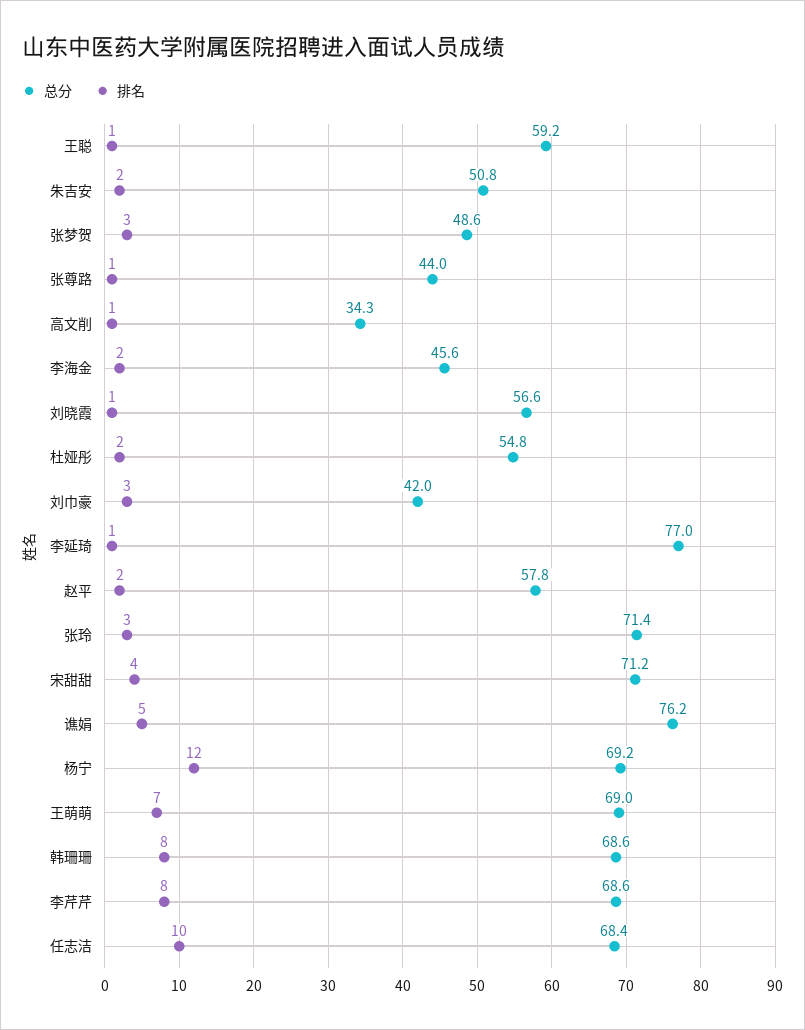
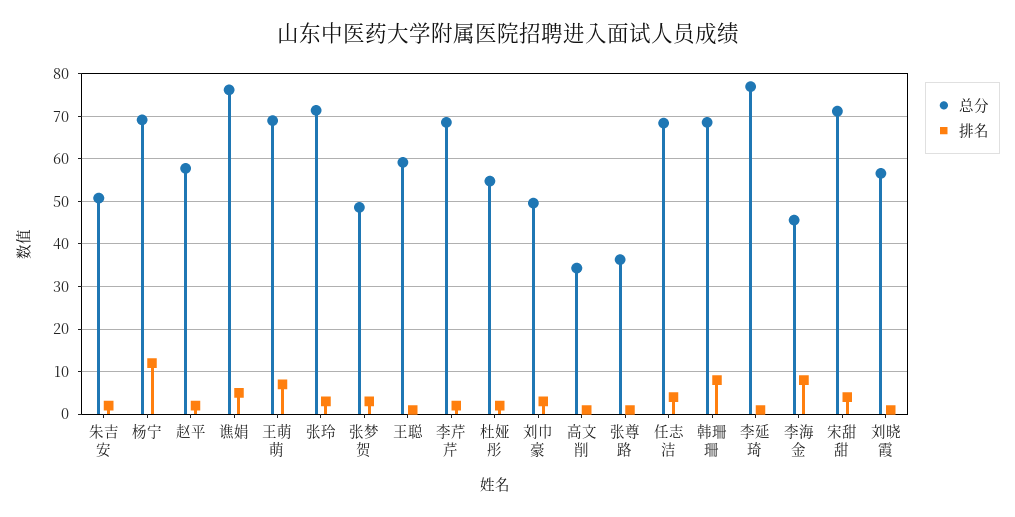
  {
    "总分": {
      "王聪": 59.2,
      "朱吉安": 50.8,
      "张梦贺": 48.6,
-     "张尊路": 44,
+     "张尊路": 36,
      "高文削": 34.3,
      "李海金": 45.6,
      "刘晓霞": 56.6,
      "杜娅彤": 54.8,
-     "刘巾豪": 42,
+     "刘巾豪": 50,
      "李延琦": 77,
      "赵平": 57.8,
      "张玲": 71.4,
      "宋甜甜": 71.2,
      "谯娟": 76.2,
      "杨宁": 69.2,
      "王萌萌": 69,
      "韩珊珊": 68.6,
      "李芹芹": 68.6,
      "任志洁": 68.4
    },
    "排名": {
      "王聪": 1,
      "朱吉安": 2,
      "张梦贺": 3,
      "张尊路": 1,
      "高文削": 1,
-     "李海金": 2,
+     "李海金": 8,
      "刘晓霞": 1,
      "杜娅彤": 2,
      "刘巾豪": 3,
      "李延琦": 1,
      "赵平": 2,
      "张玲": 3,
      "宋甜甜": 4,
      "谯娟": 5,
      "杨宁": 12,
      "王萌萌": 7,
      "韩珊珊": 8,
-     "李芹芹": 8,
+     "李芹芹": 2,
-     "任志洁": 10
+     "任志洁": 4
    }
  }

